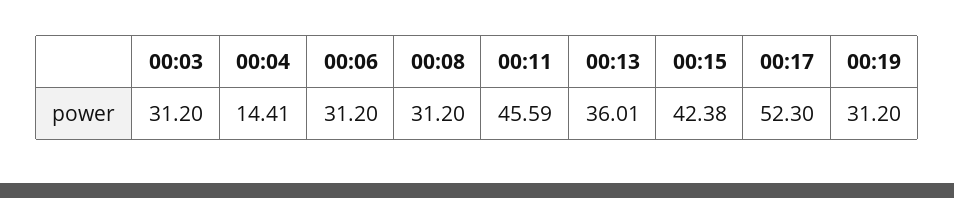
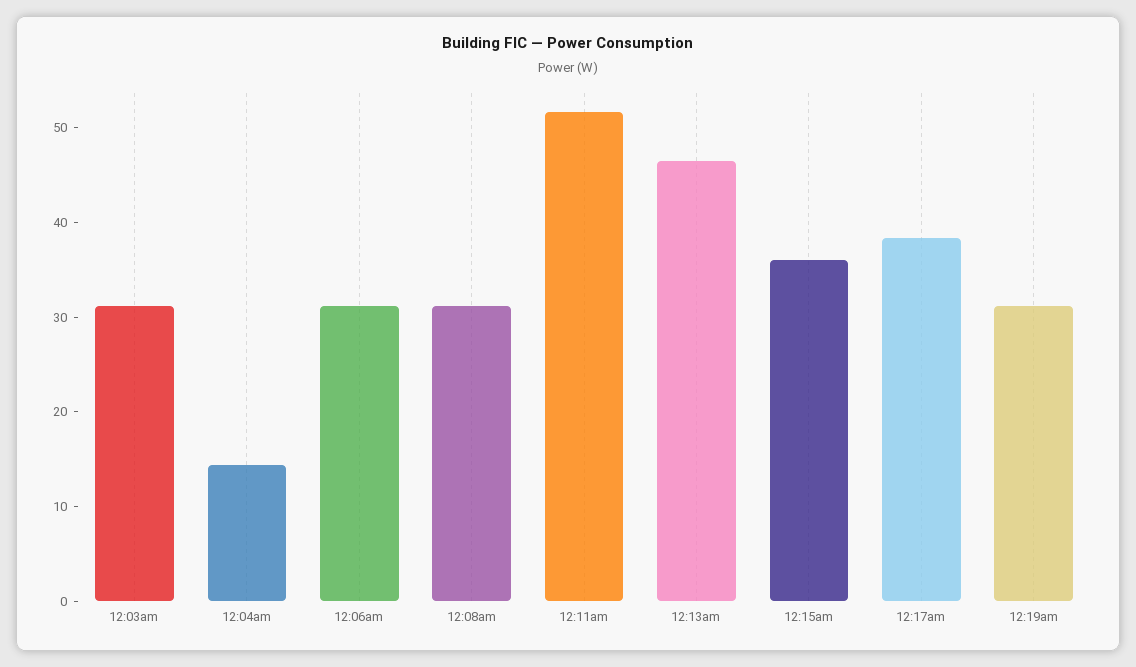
  {
    "00:03": 31.2,
    "00:04": 14.41,
    "00:06": 31.2,
    "00:08": 31.2,
-   "00:11": 45.59,
+   "00:11": 52,
-   "00:13": 36.01,
+   "00:13": 46,
-   "00:15": 42.38,
+   "00:15": 36,
-   "00:17": 52.3,
+   "00:17": 38,
    "00:19": 31.2
  }

